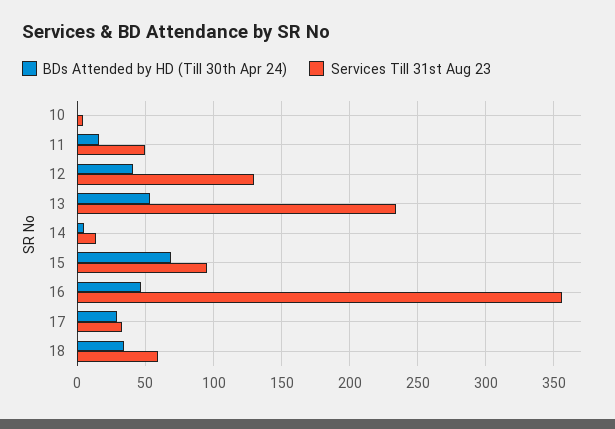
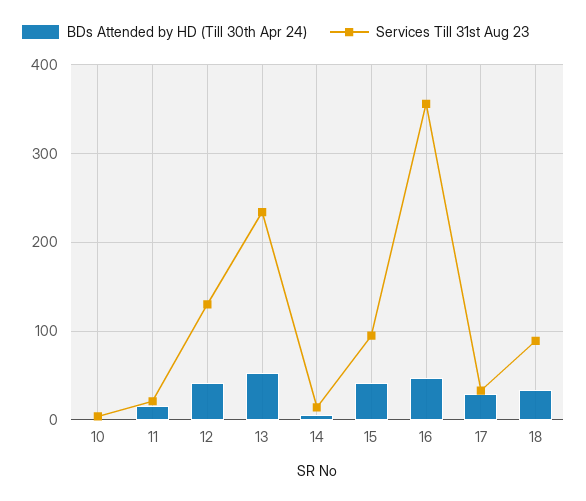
  {
    "BDs Attended by HD (Till 30th Apr 24)": {
      "10": 0,
      "11": 15,
      "12": 40,
      "13": 55,
      "14": 5,
-     "15": 70,
+     "15": 40,
      "16": 45,
      "17": 30,
      "18": 35
    },
    "Services Till 31st Aug 23": {
      "10": 5,
-     "11": 50,
+     "11": 20,
      "12": 130,
      "13": 235,
      "14": 15,
      "15": 95,
      "16": 355,
      "17": 35,
-     "18": 60
+     "18": 90
    }
  }

